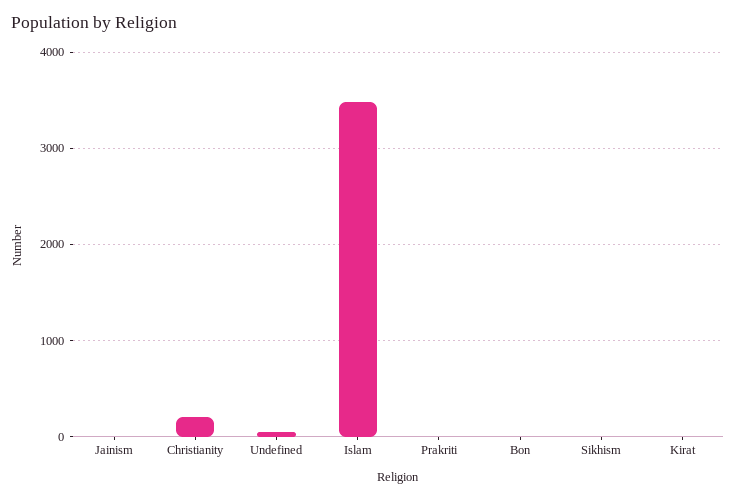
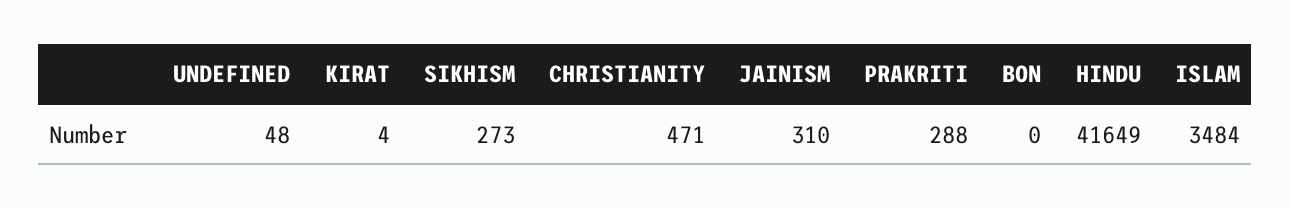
  {
-   "Jainism": 0,
+   "Jainism": 310,
-   "Christianity": 200,
+   "Christianity": 471,
    "Undefined": 48,
    "Islam": 3484,
-   "Prakriti": 0,
+   "Prakriti": 288,
    "Bon": 0,
-   "Sikhism": 0,
+   "Sikhism": 273,
-   "Kirat": 4
+   "Kirat": 4,
+   "HINDU": 41649
  }

